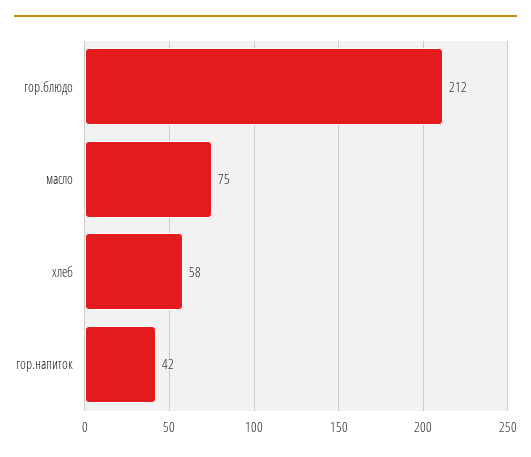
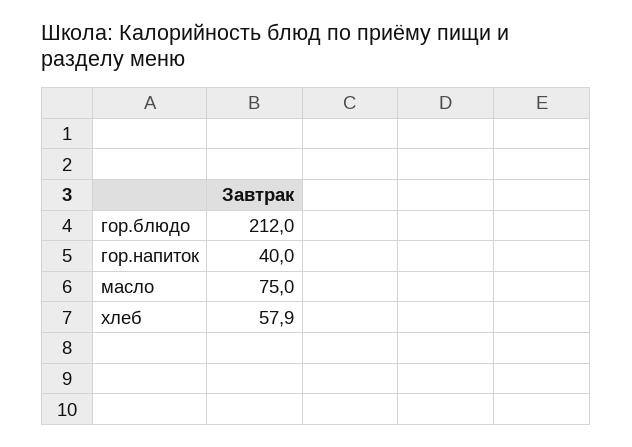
  {
    "гор.блюдо": 212,
    "масло": 75,
-   "хлеб": 58,
+   "хлеб": 57.9,
-   "гор.напиток": 42
+   "гор.напиток": 40
  }

